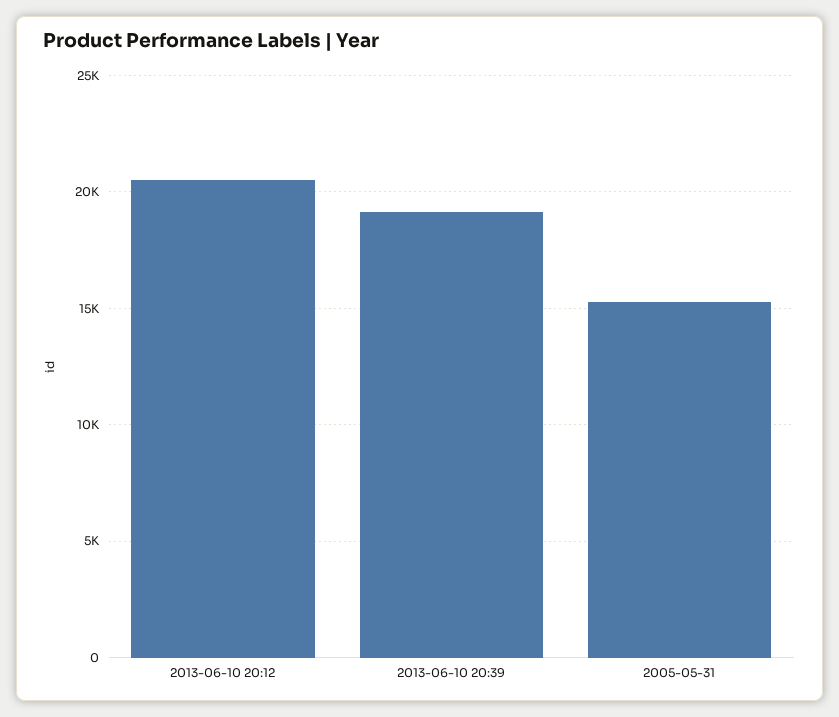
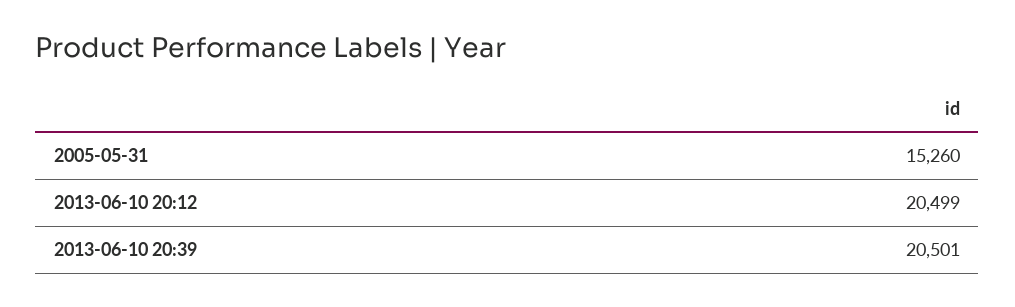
  {
    "2013-06-10 20:12": 20499,
-   "2013-06-10 20:39": 19000,
+   "2013-06-10 20:39": 20501,
    "2005-05-31": 15260
  }

